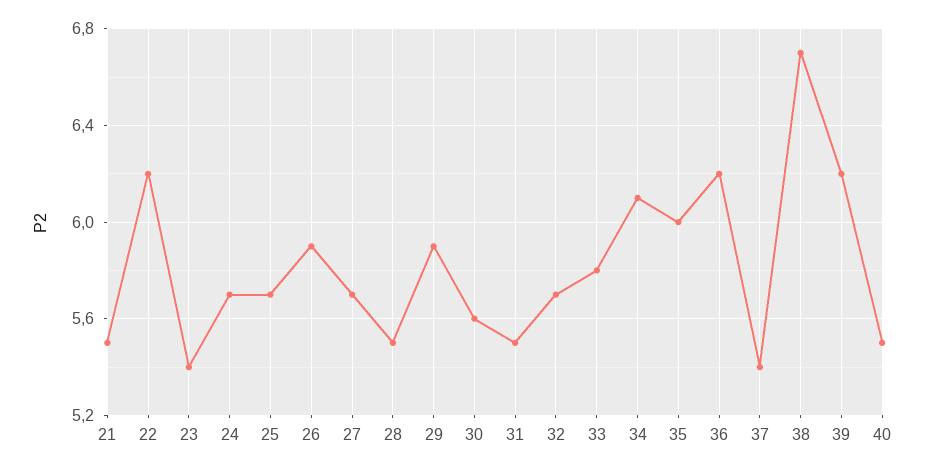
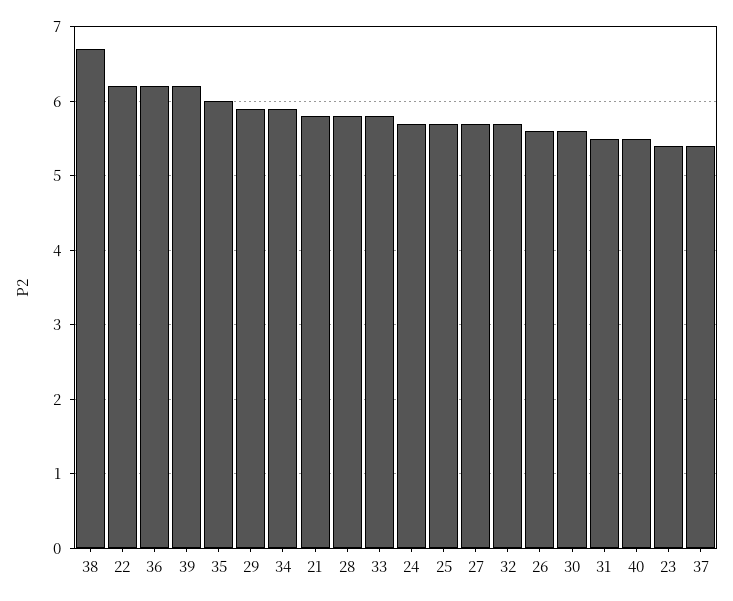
  {
-   "21": 5.5,
+   "21": 5.8,
    "22": 6.2,
    "23": 5.4,
    "24": 5.7,
    "25": 5.7,
-   "26": 5.9,
+   "26": 5.6,
    "27": 5.7,
-   "28": 5.5,
+   "28": 5.8,
    "29": 5.9,
    "30": 5.6,
    "31": 5.5,
    "32": 5.7,
    "33": 5.8,
-   "34": 6.1,
+   "34": 5.9,
    "35": 6,
    "36": 6.2,
    "37": 5.4,
    "38": 6.7,
    "39": 6.2,
    "40": 5.5
  }

